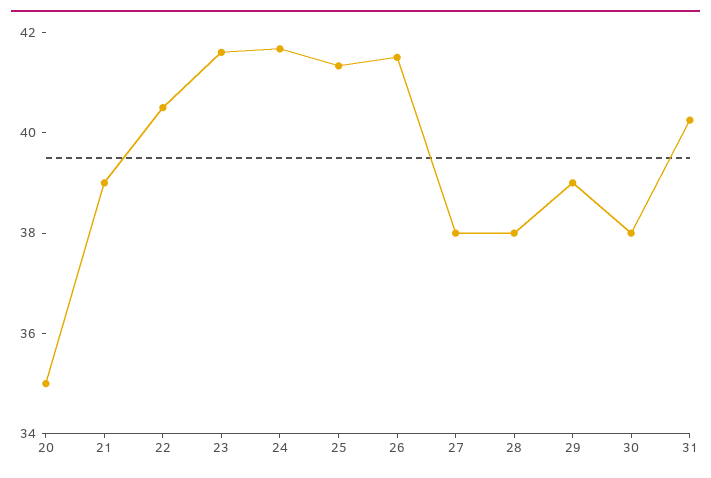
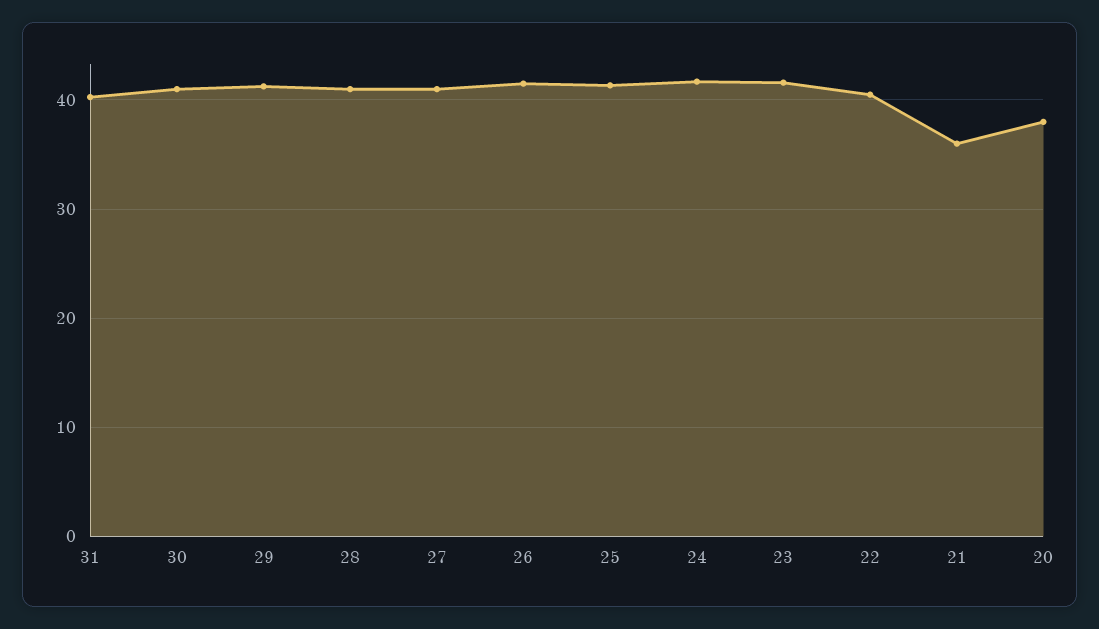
  {
-   "20": 35,
+   "20": 38,
-   "21": 39,
+   "21": 36,
    "22": 40.5,
    "23": 41.5,
    "24": 41.5,
    "25": 41.5,
    "26": 41.5,
-   "27": 38,
+   "27": 41,
-   "28": 38,
+   "28": 41,
-   "29": 39,
+   "29": 41,
-   "30": 38,
+   "30": 41,
    "31": 40.5
  }

